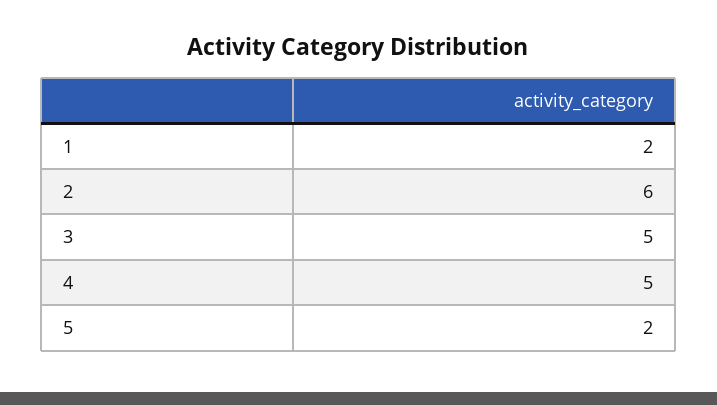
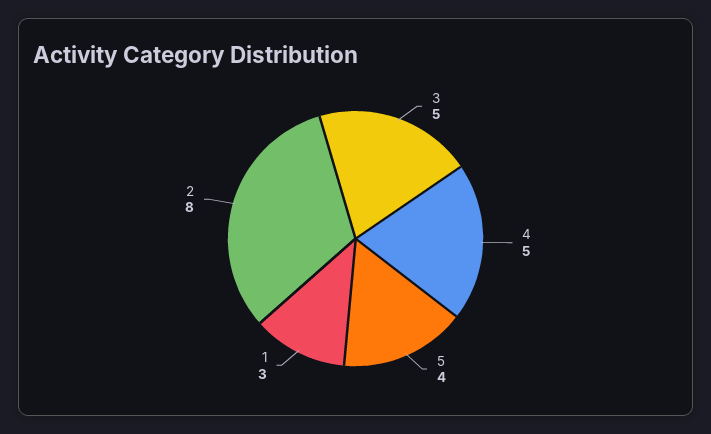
  {
-   "1": 2,
+   "1": 3,
-   "2": 6,
+   "2": 8,
    "3": 5,
    "4": 5,
-   "5": 2
+   "5": 4
  }

